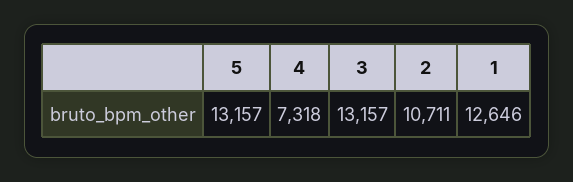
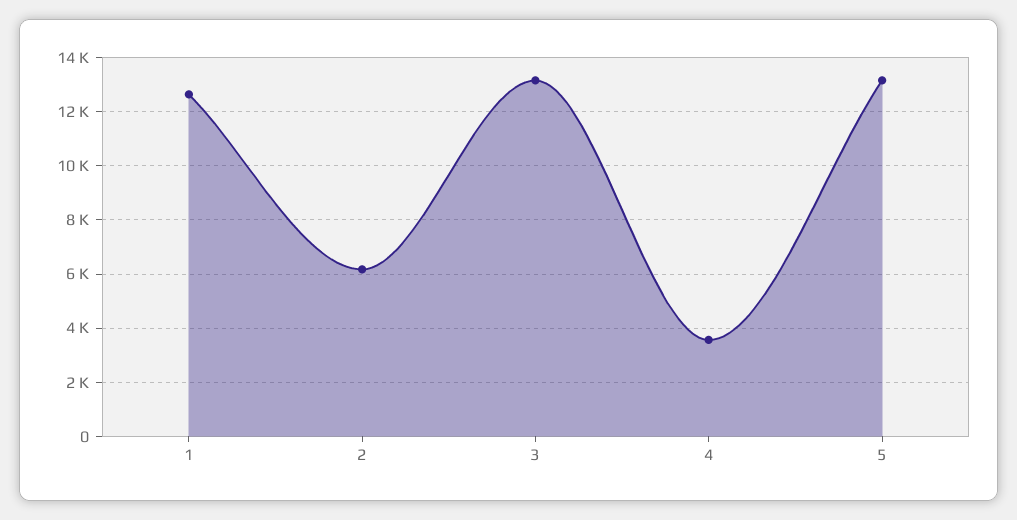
  {
    "5": 13157,
-   "4": 7318,
+   "4": 3500,
    "3": 13157,
-   "2": 10711,
+   "2": 6250,
    "1": 12646
  }

